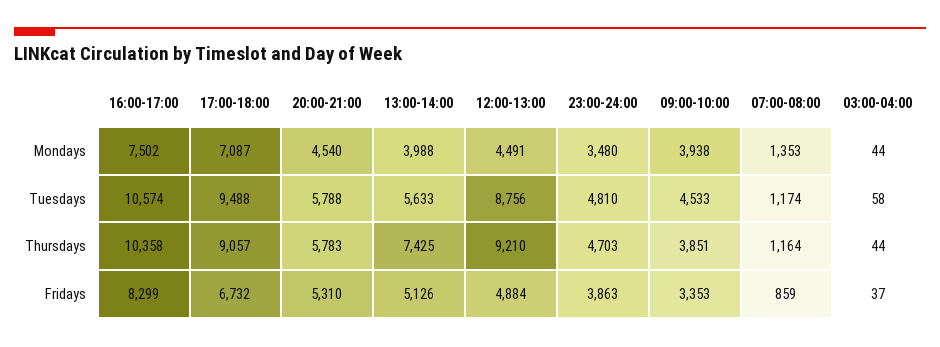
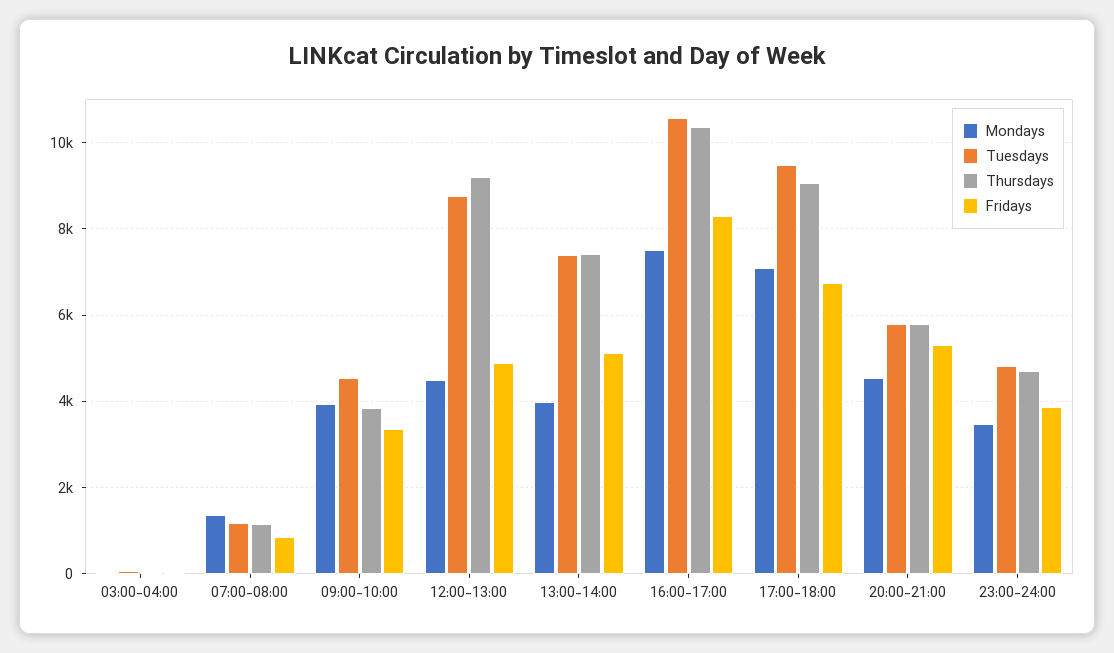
  {
    "Mondays": {
      "16:00-17:00": 7502,
      "17:00-18:00": 7087,
      "20:00-21:00": 4540,
      "13:00-14:00": 3988,
      "12:00-13:00": 4491,
      "23:00-24:00": 3480,
      "09:00-10:00": 3938,
      "07:00-08:00": 1353,
      "03:00-04:00": 44
    },
    "Tuesdays": {
      "16:00-17:00": 10574,
      "17:00-18:00": 9488,
      "20:00-21:00": 5788,
-     "13:00-14:00": 5633,
+     "13:00-14:00": 7400,
      "12:00-13:00": 8756,
      "23:00-24:00": 4810,
      "09:00-10:00": 4533,
      "07:00-08:00": 1174,
      "03:00-04:00": 58
    },
    "Thursdays": {
      "16:00-17:00": 10358,
      "17:00-18:00": 9057,
      "20:00-21:00": 5783,
      "13:00-14:00": 7425,
      "12:00-13:00": 9210,
      "23:00-24:00": 4703,
      "09:00-10:00": 3851,
      "07:00-08:00": 1164,
      "03:00-04:00": 44
    },
    "Fridays": {
      "16:00-17:00": 8299,
      "17:00-18:00": 6732,
      "20:00-21:00": 5310,
      "13:00-14:00": 5126,
      "12:00-13:00": 4884,
      "23:00-24:00": 3863,
      "09:00-10:00": 3353,
      "07:00-08:00": 859,
      "03:00-04:00": 37
    }
  }

